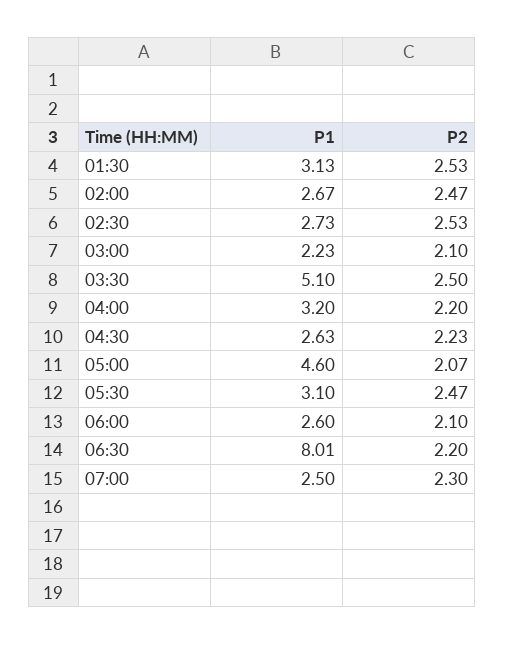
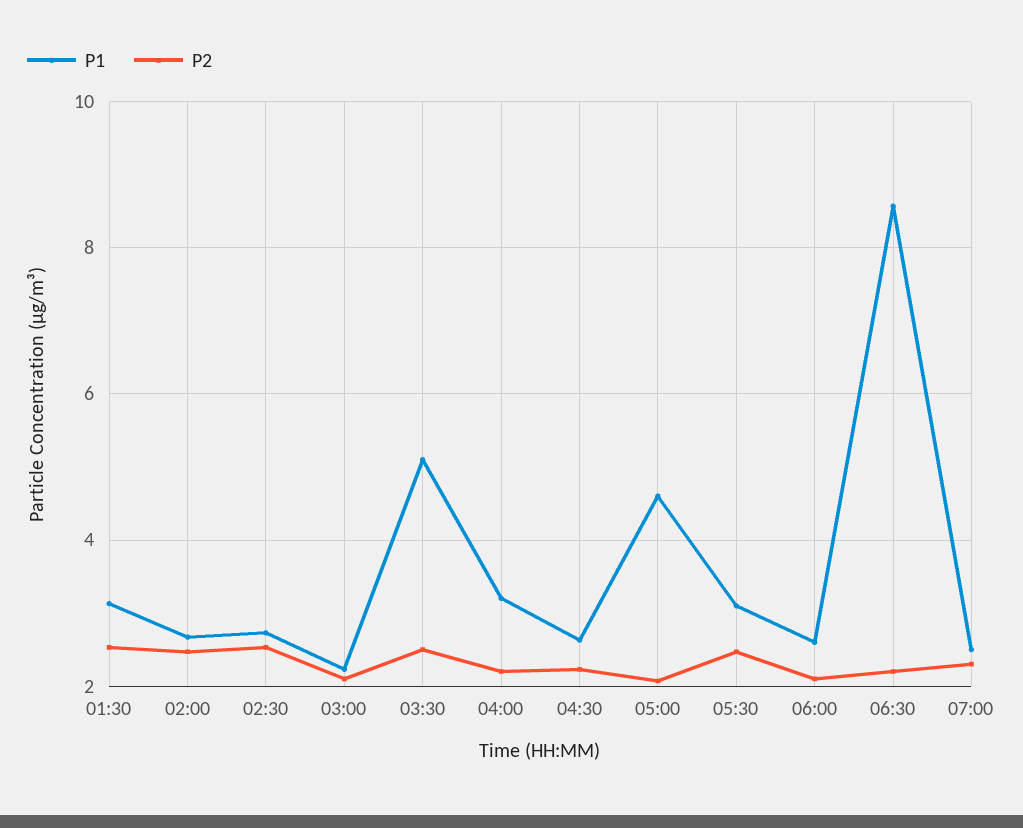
  {
    "P1": {
      "01:30": 3.13,
      "02:00": 2.67,
      "02:30": 2.73,
      "03:00": 2.23,
      "03:30": 5.1,
      "04:00": 3.2,
      "04:30": 2.63,
      "05:00": 4.6,
      "05:30": 3.1,
      "06:00": 2.6,
-     "06:30": 8.01,
+     "06:30": 8.6,
      "07:00": 2.5
    },
    "P2": {
      "01:30": 2.53,
      "02:00": 2.47,
      "02:30": 2.53,
      "03:00": 2.1,
      "03:30": 2.5,
      "04:00": 2.2,
      "04:30": 2.23,
      "05:00": 2.07,
      "05:30": 2.47,
      "06:00": 2.1,
      "06:30": 2.2,
      "07:00": 2.3
    }
  }

